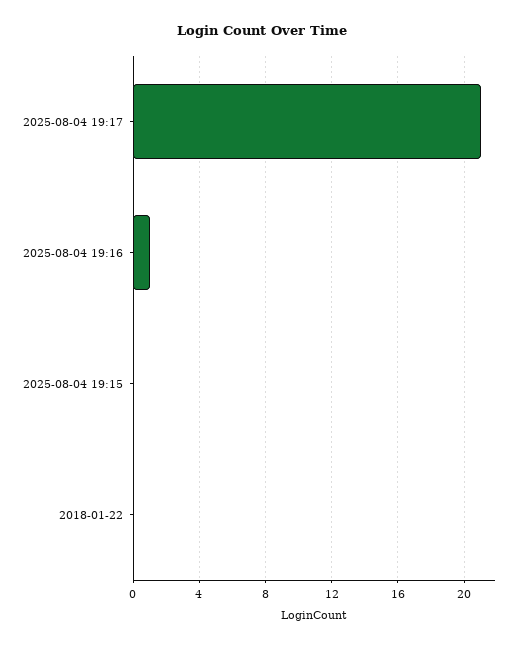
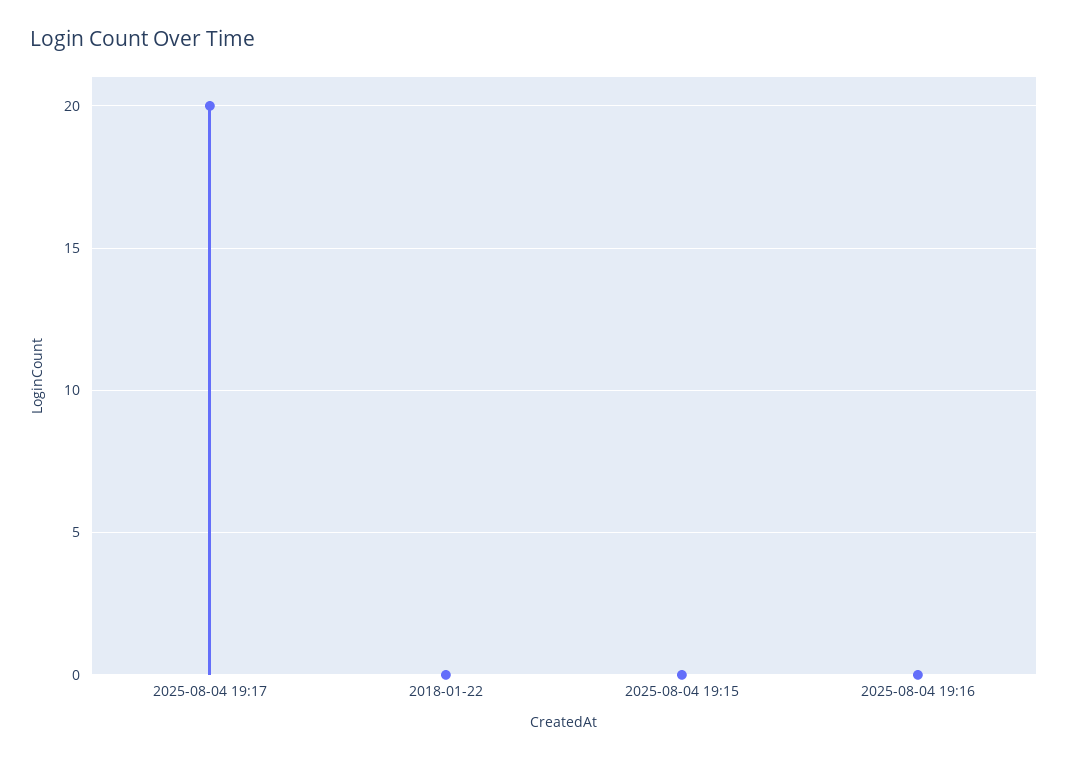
  {
-   "2025-08-04 19:17": 21,
+   "2025-08-04 19:17": 20,
-   "2025-08-04 19:16": 1,
+   "2025-08-04 19:16": 0,
    "2025-08-04 19:15": 0,
    "2018-01-22": 0
  }

